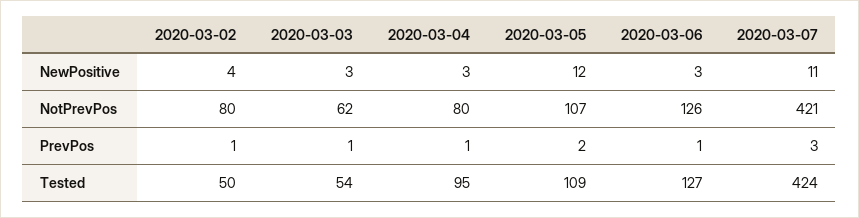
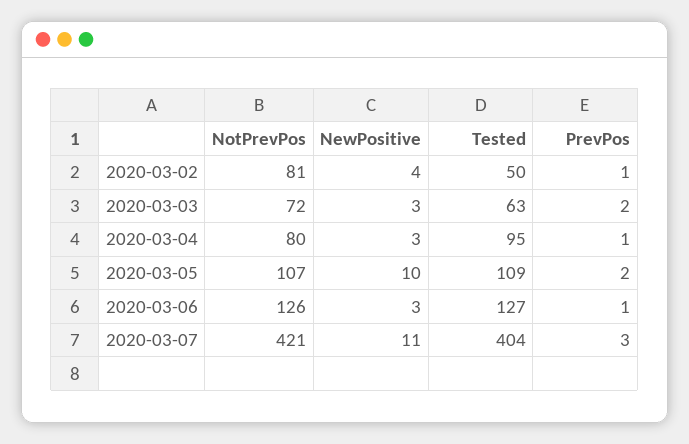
  {
    "2020-03-02": {
      "NewPositive": 4,
-     "NotPrevPos": 80,
+     "NotPrevPos": 81,
      "PrevPos": 1,
      "Tested": 50
    },
    "2020-03-03": {
      "NewPositive": 3,
-     "NotPrevPos": 62,
+     "NotPrevPos": 72,
-     "PrevPos": 1,
+     "PrevPos": 2,
-     "Tested": 54
+     "Tested": 63
    },
    "2020-03-04": {
      "NewPositive": 3,
      "NotPrevPos": 80,
      "PrevPos": 1,
      "Tested": 95
    },
    "2020-03-05": {
-     "NewPositive": 12,
+     "NewPositive": 10,
      "NotPrevPos": 107,
      "PrevPos": 2,
      "Tested": 109
    },
    "2020-03-06": {
      "NewPositive": 3,
      "NotPrevPos": 126,
      "PrevPos": 1,
      "Tested": 127
    },
    "2020-03-07": {
      "NewPositive": 11,
      "NotPrevPos": 421,
      "PrevPos": 3,
-     "Tested": 424
+     "Tested": 404
    }
  }

